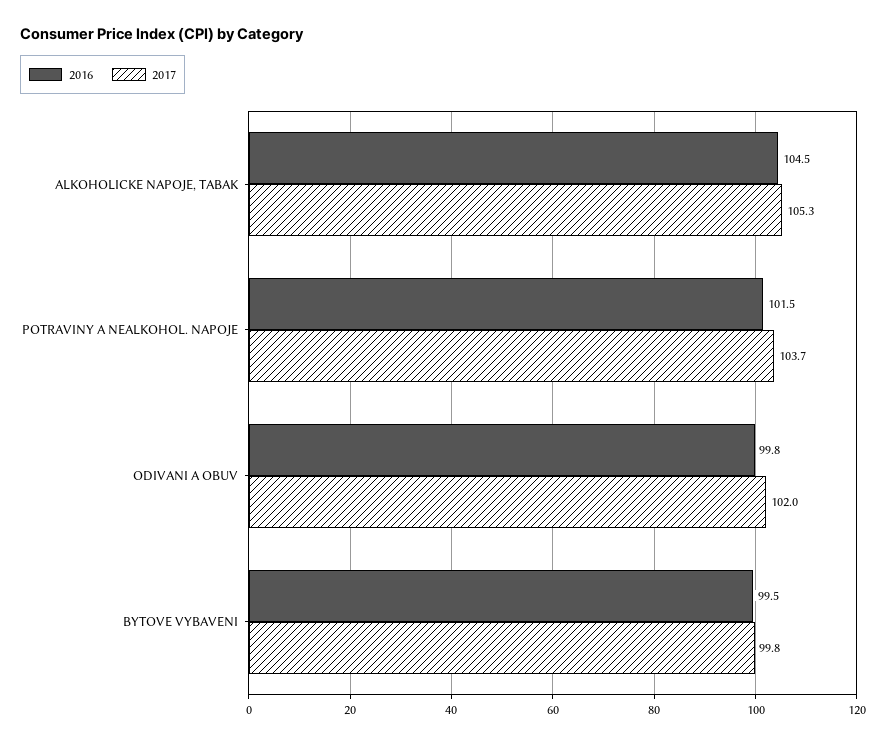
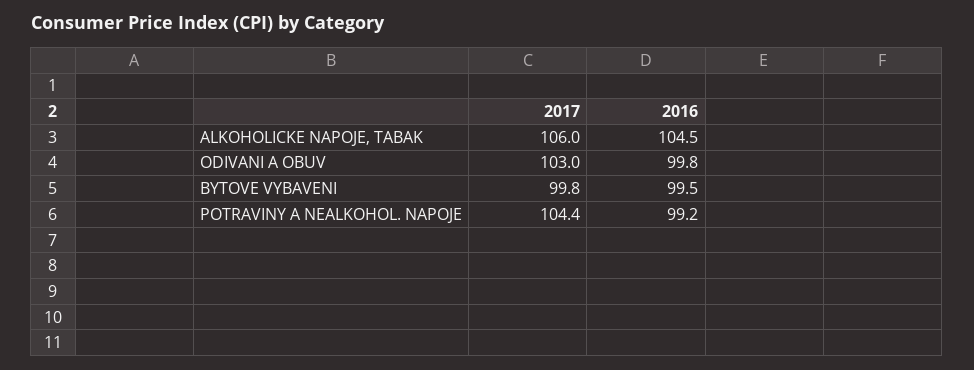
  {
    "2016": {
      "ALKOHOLICKE NAPOJE, TABAK": 104.5,
-     "POTRAVINY A NEALKOHOL. NAPOJE": 101.5,
+     "POTRAVINY A NEALKOHOL. NAPOJE": 99.2,
      "ODIVANI A OBUV": 99.8,
      "BYTOVE VYBAVENI": 99.5
    },
    "2017": {
-     "ALKOHOLICKE NAPOJE, TABAK": 105.3,
+     "ALKOHOLICKE NAPOJE, TABAK": 106,
-     "POTRAVINY A NEALKOHOL. NAPOJE": 103.7,
+     "POTRAVINY A NEALKOHOL. NAPOJE": 104.4,
-     "ODIVANI A OBUV": 102,
+     "ODIVANI A OBUV": 103,
      "BYTOVE VYBAVENI": 99.8
    }
  }

